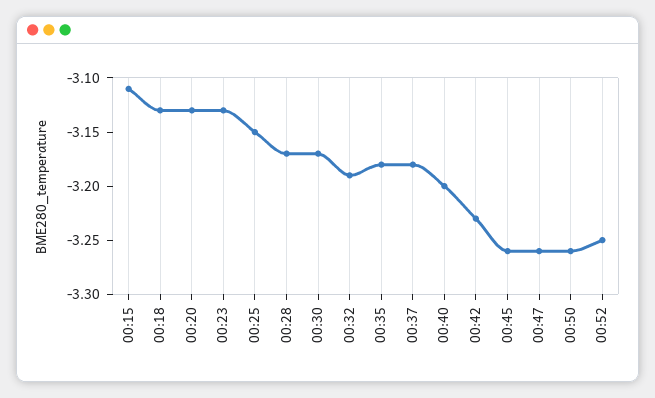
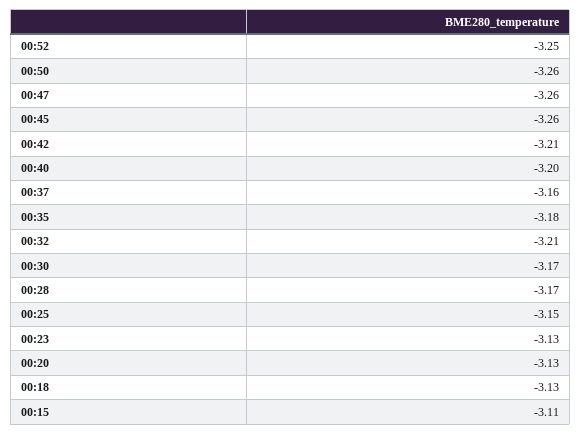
  {
    "00:15": -3.11,
    "00:18": -3.13,
    "00:20": -3.13,
    "00:23": -3.13,
    "00:25": -3.15,
    "00:28": -3.17,
    "00:30": -3.17,
-   "00:32": -3.19,
+   "00:32": -3.21,
    "00:35": -3.18,
-   "00:37": -3.18,
+   "00:37": -3.16,
    "00:40": -3.2,
-   "00:42": -3.23,
+   "00:42": -3.21,
    "00:45": -3.26,
    "00:47": -3.26,
    "00:50": -3.26,
    "00:52": -3.25
  }

